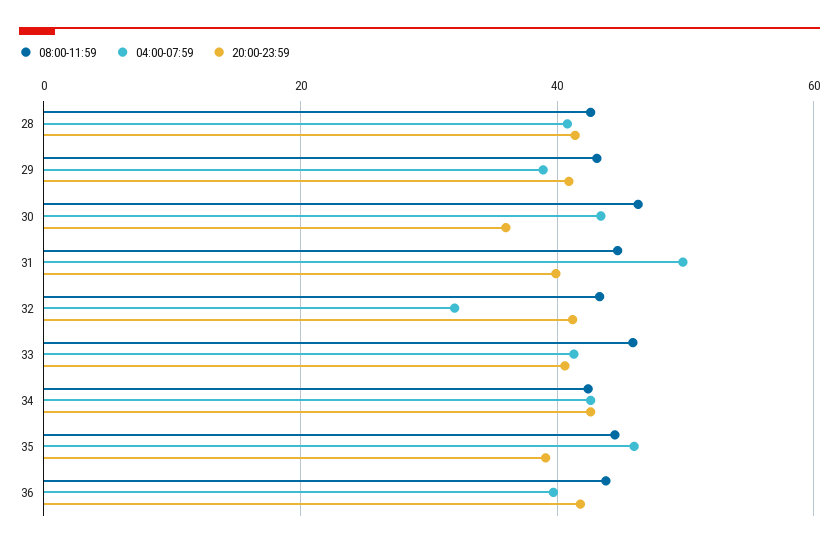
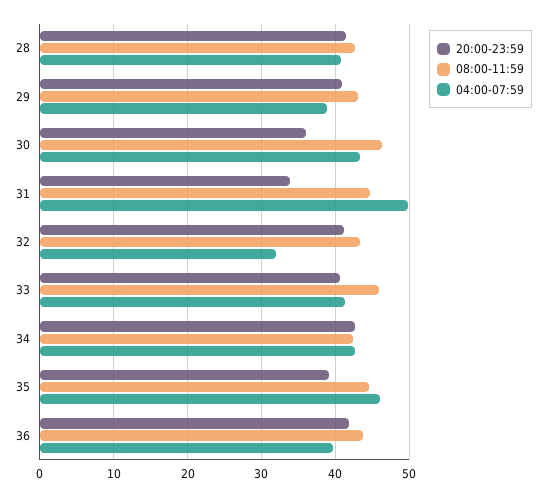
  {
    "08:00-11:59": {
      "28": 43,
      "29": 43,
      "30": 46,
      "31": 45,
      "32": 43,
      "33": 46,
      "34": 42,
      "35": 45,
      "36": 44
    },
    "04:00-07:59": {
      "28": 41,
      "29": 39,
      "30": 43,
      "31": 50,
      "32": 32,
      "33": 41,
      "34": 43,
      "35": 46,
      "36": 40
    },
    "20:00-23:59": {
      "28": 41,
      "29": 41,
      "30": 36,
-     "31": 40,
+     "31": 34,
      "32": 41,
      "33": 41,
      "34": 43,
      "35": 39,
      "36": 42
    }
  }

